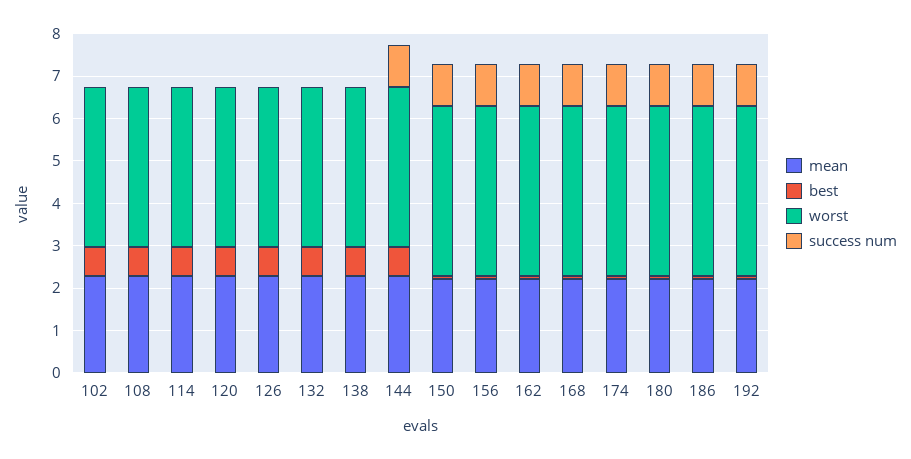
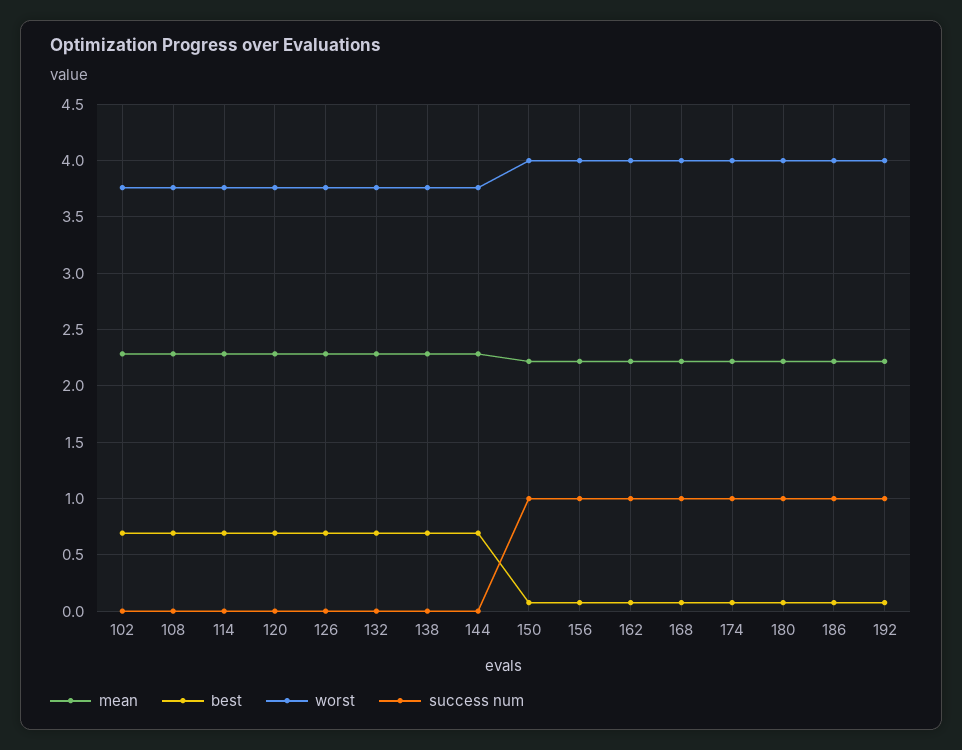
  {
    "mean": {
      "102": 2.3,
      "108": 2.3,
      "114": 2.3,
      "120": 2.3,
      "126": 2.3,
      "132": 2.3,
      "138": 2.3,
      "144": 2.3,
      "150": 2.2,
      "156": 2.2,
      "162": 2.2,
      "168": 2.2,
      "174": 2.2,
      "180": 2.2,
      "186": 2.2,
      "192": 2.2
    },
    "best": {
      "102": 0.7,
      "108": 0.7,
      "114": 0.7,
      "120": 0.7,
      "126": 0.7,
      "132": 0.7,
      "138": 0.7,
      "144": 0.7,
      "150": 0.1,
      "156": 0.1,
      "162": 0.1,
      "168": 0.1,
      "174": 0.1,
      "180": 0.1,
      "186": 0.1,
      "192": 0.1
    },
    "worst": {
      "102": 3.8,
      "108": 3.8,
      "114": 3.8,
      "120": 3.8,
      "126": 3.8,
      "132": 3.8,
      "138": 3.8,
      "144": 3.8,
      "150": 4,
      "156": 4,
      "162": 4,
      "168": 4,
      "174": 4,
      "180": 4,
      "186": 4,
      "192": 4
    },
    "success num": {
      "102": 0,
      "108": 0,
      "114": 0,
      "120": 0,
      "126": 0,
      "132": 0,
      "138": 0,
-     "144": 1,
+     "144": 0,
      "150": 1,
      "156": 1,
      "162": 1,
      "168": 1,
      "174": 1,
      "180": 1,
      "186": 1,
      "192": 1
    }
  }

